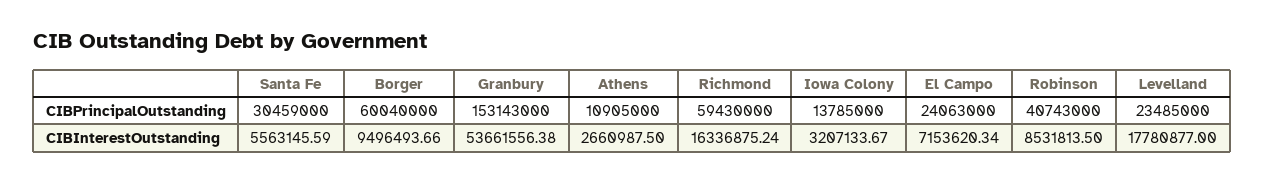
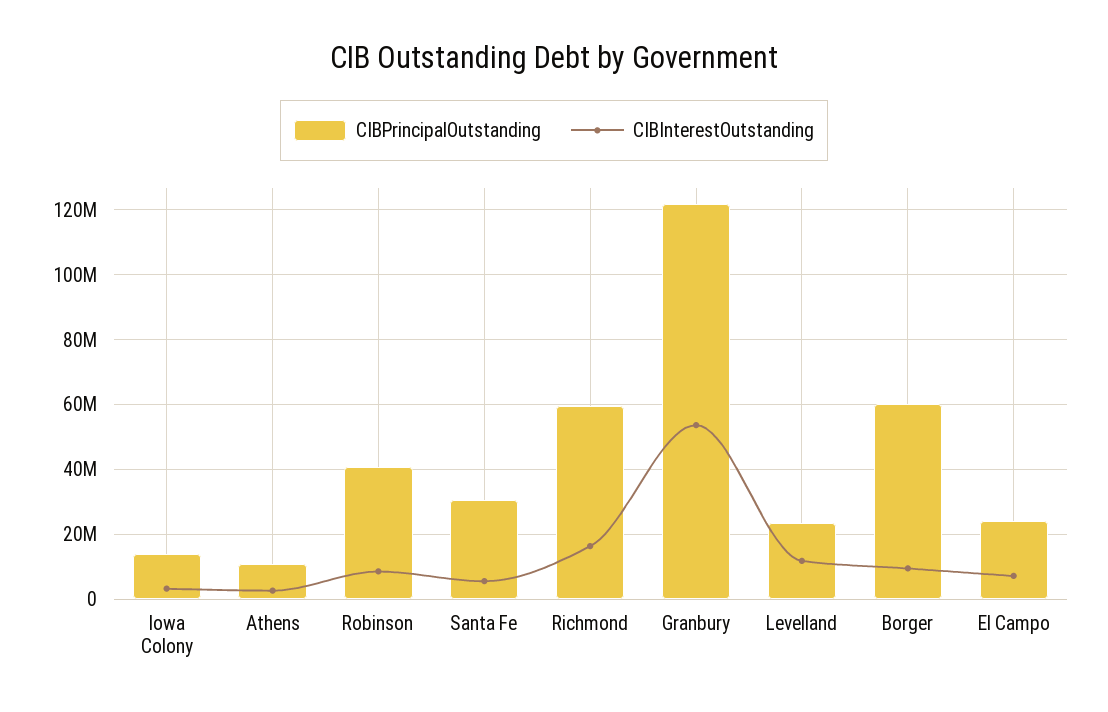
  {
    "CIBPrincipalOutstanding": {
      "Santa Fe": 30459000,
      "Borger": 60040000,
-     "Granbury": 153143000,
+     "Granbury": 122000000,
      "Athens": 10905000,
      "Richmond": 59430000,
      "Iowa Colony": 13785000,
      "El Campo": 24063000,
      "Robinson": 40743000,
      "Levelland": 23485000
    },
    "CIBInterestOutstanding": {
      "Santa Fe": 5563145.59,
      "Borger": 9496493.66,
      "Granbury": 53661556.38,
      "Athens": 2660987.5,
      "Richmond": 16336875.24,
      "Iowa Colony": 3207133.67,
      "El Campo": 7153620.34,
      "Robinson": 8531813.5,
-     "Levelland": 17780877
+     "Levelland": 12000000
    }
  }

